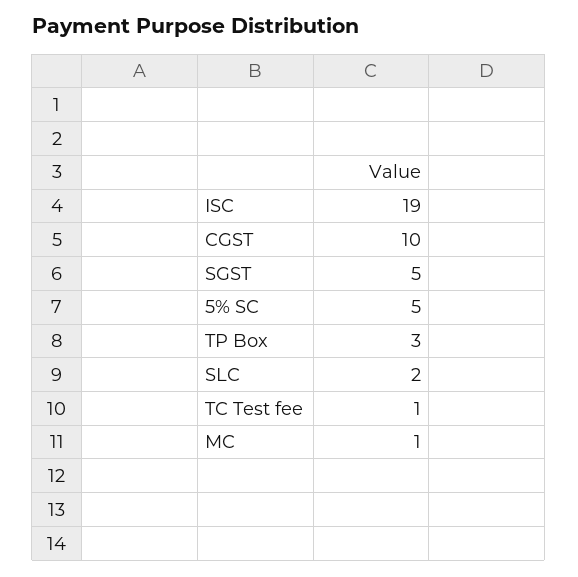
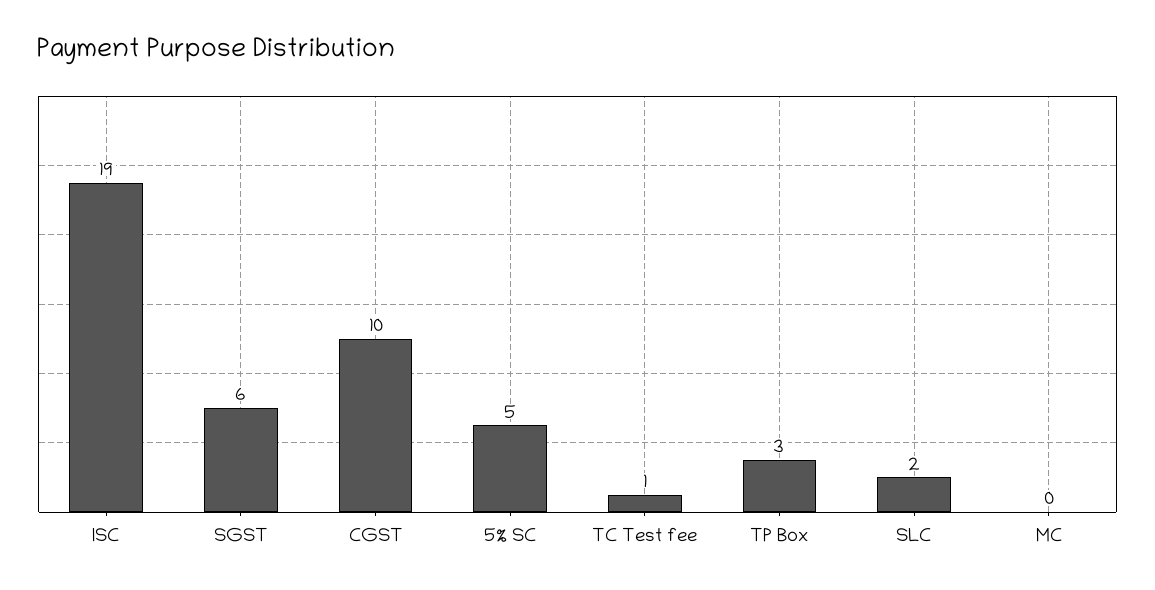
  {
    "ISC": 19,
    "CGST": 10,
-   "SGST": 5,
+   "SGST": 6,
    "5% SC": 5,
    "TP Box": 3,
    "SLC": 2,
    "TC Test fee": 1,
-   "MC": 1
+   "MC": 0
  }

